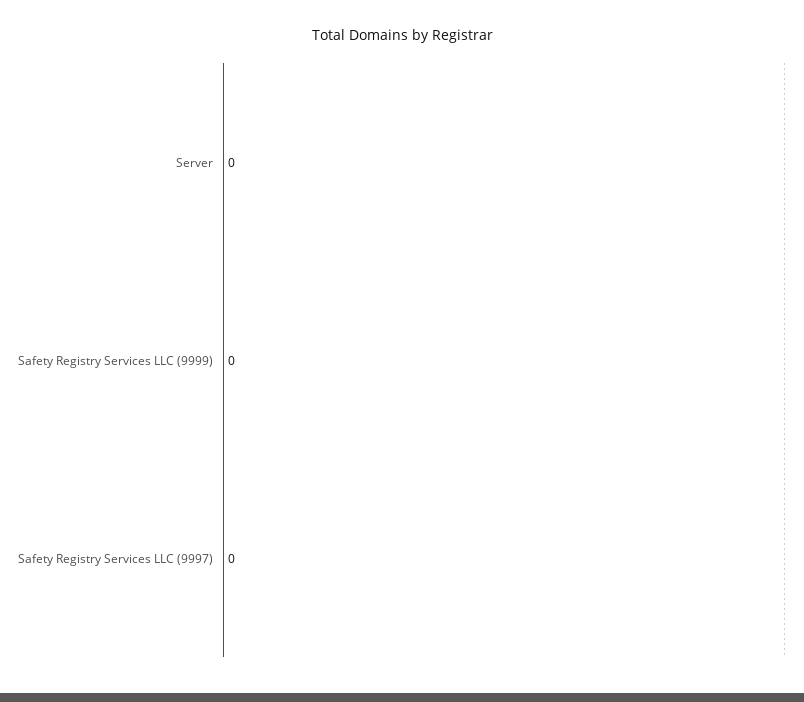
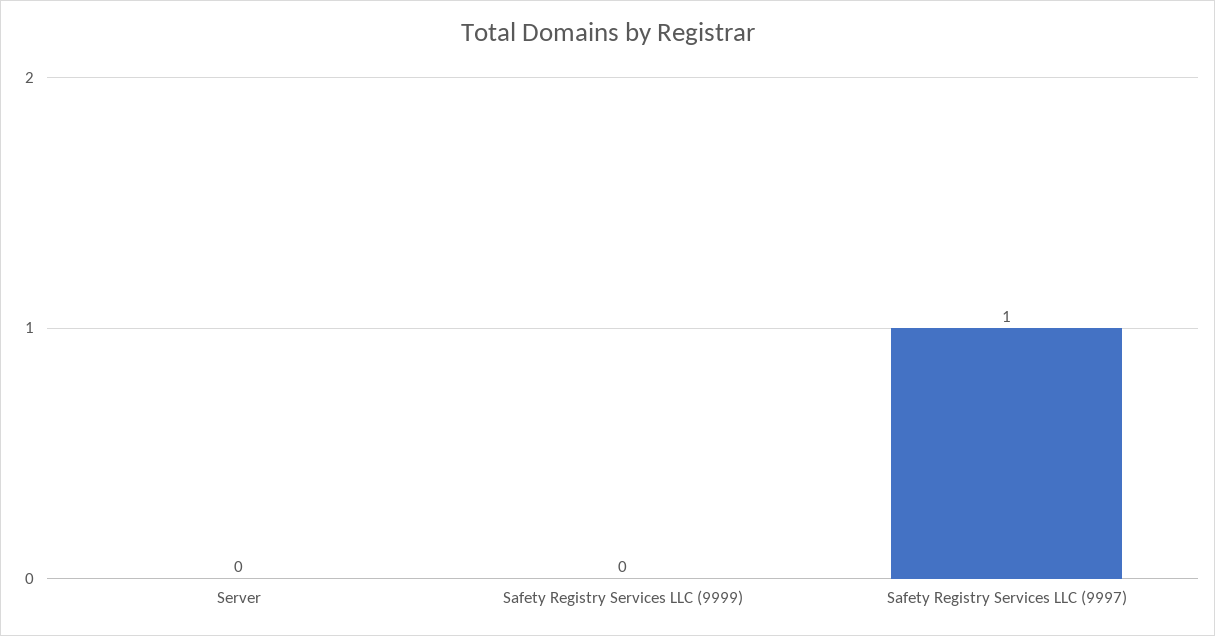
  {
    "Server": 0,
    "Safety Registry Services LLC (9999)": 0,
-   "Safety Registry Services LLC (9997)": 0
+   "Safety Registry Services LLC (9997)": 1
  }

